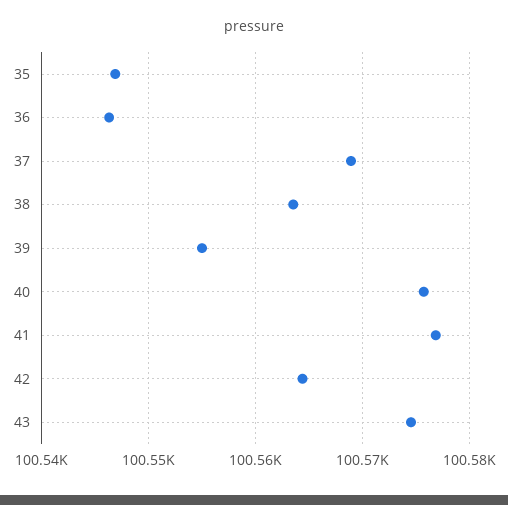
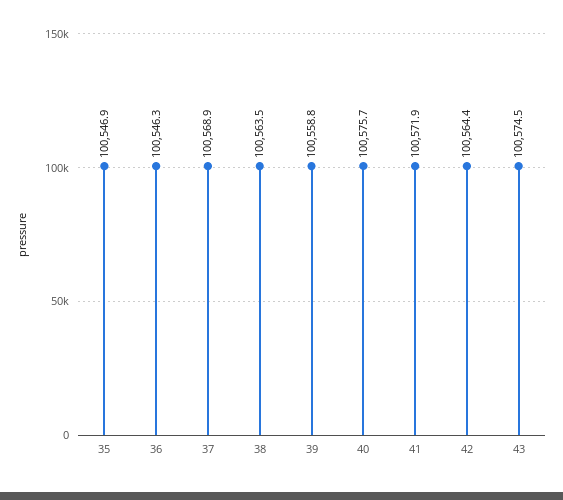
  {
    "35": 100546.9,
    "36": 100546.3,
    "37": 100568.9,
    "38": 100563.5,
-   "39": 100555,
+   "39": 100558.8,
    "40": 100575.7,
-   "41": 100577,
+   "41": 100571.9,
    "42": 100564.4,
    "43": 100574.5
  }

